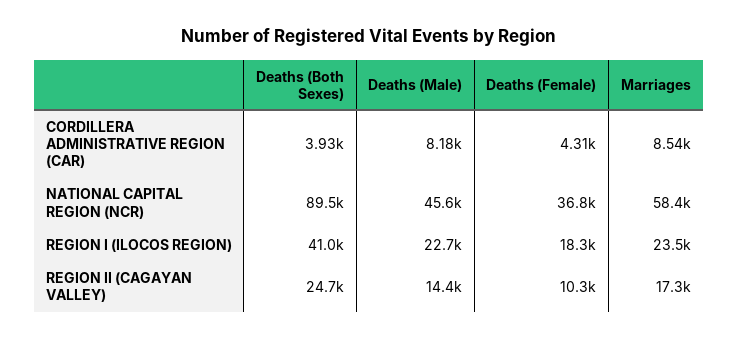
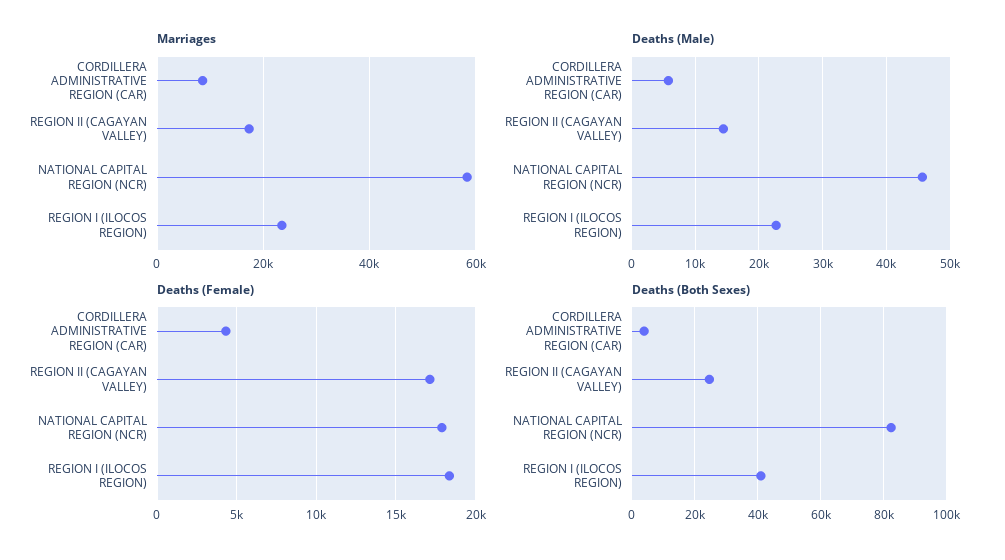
  {
    "Deaths (Both Sexes)": {
      "CORDILLERA ADMINISTRATIVE REGION (CAR)": 3930,
-     "NATIONAL CAPITAL REGION (NCR)": 89500,
+     "NATIONAL CAPITAL REGION (NCR)": 82000,
      "REGION I (ILOCOS REGION)": 41000,
      "REGION II (CAGAYAN VALLEY)": 24700
    },
    "Deaths (Male)": {
-     "CORDILLERA ADMINISTRATIVE REGION (CAR)": 8180,
+     "CORDILLERA ADMINISTRATIVE REGION (CAR)": 6000,
      "NATIONAL CAPITAL REGION (NCR)": 45600,
      "REGION I (ILOCOS REGION)": 22700,
      "REGION II (CAGAYAN VALLEY)": 14400
    },
    "Deaths (Female)": {
      "CORDILLERA ADMINISTRATIVE REGION (CAR)": 4310,
-     "NATIONAL CAPITAL REGION (NCR)": 36800,
+     "NATIONAL CAPITAL REGION (NCR)": 18000,
      "REGION I (ILOCOS REGION)": 18300,
-     "REGION II (CAGAYAN VALLEY)": 10300
+     "REGION II (CAGAYAN VALLEY)": 17000
    },
    "Marriages": {
      "CORDILLERA ADMINISTRATIVE REGION (CAR)": 8540,
      "NATIONAL CAPITAL REGION (NCR)": 58400,
      "REGION I (ILOCOS REGION)": 23500,
      "REGION II (CAGAYAN VALLEY)": 17300
    }
  }

